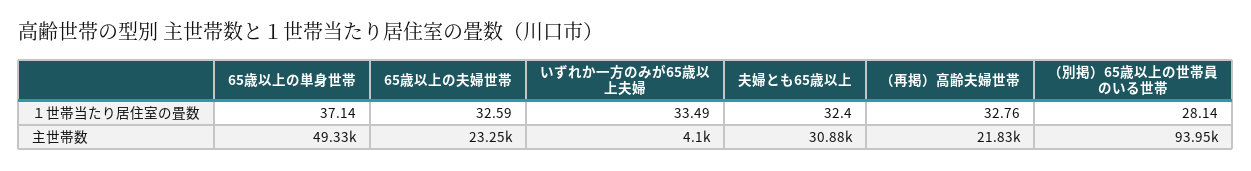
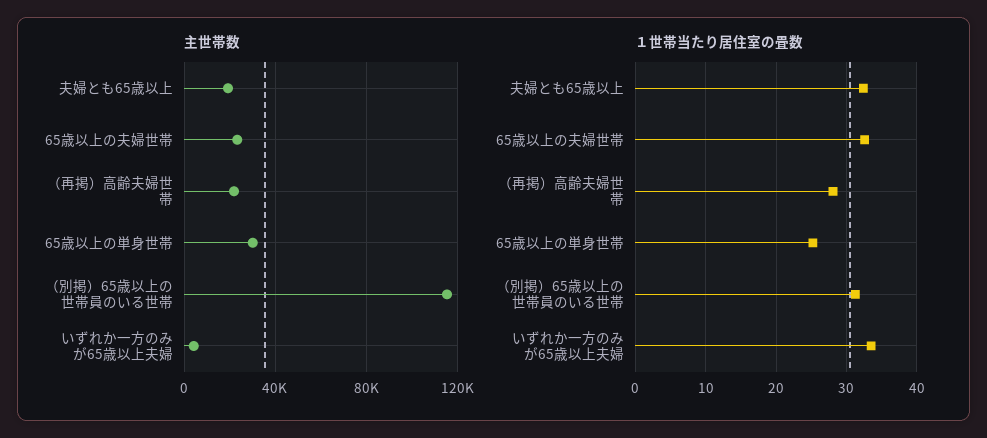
  {
    "１世帯当たり居住室の畳数": {
-     "65歳以上の単身世帯": 37.14,
+     "65歳以上の単身世帯": 25,
      "65歳以上の夫婦世帯": 32.59,
      "いずれか一方のみが65歳以上夫婦": 33.49,
      "夫婦とも65歳以上": 32.4,
-     "（再掲）高齢夫婦世帯": 32.76,
+     "（再掲）高齢夫婦世帯": 28,
-     "（別掲）65歳以上の世帯員のいる世帯": 28.14
+     "（別掲）65歳以上の世帯員のいる世帯": 31
    },
    "主世帯数": {
-     "65歳以上の単身世帯": 49330,
+     "65歳以上の単身世帯": 30000,
      "65歳以上の夫婦世帯": 23250,
      "いずれか一方のみが65歳以上夫婦": 4100,
-     "夫婦とも65歳以上": 30880,
+     "夫婦とも65歳以上": 20000,
      "（再掲）高齢夫婦世帯": 21830,
-     "（別掲）65歳以上の世帯員のいる世帯": 93950
+     "（別掲）65歳以上の世帯員のいる世帯": 115000
    }
  }

